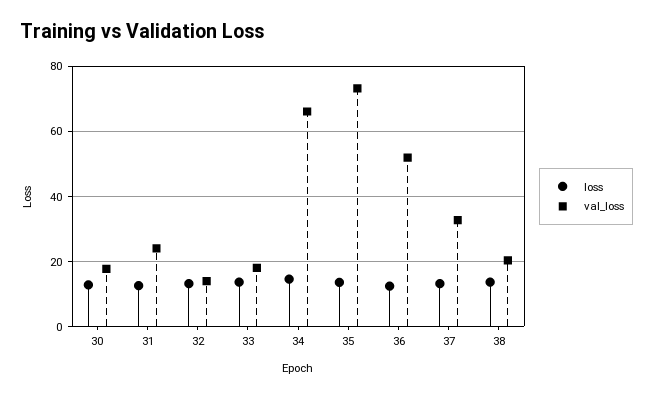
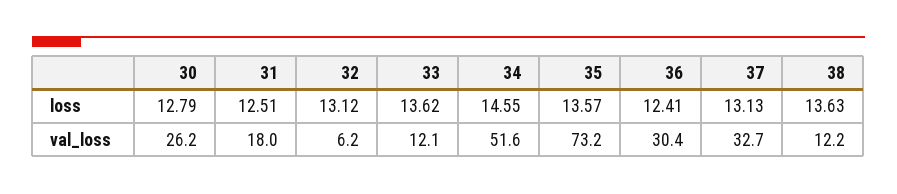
  {
    "loss": {
      "30": 12.79,
      "31": 12.51,
      "32": 13.12,
      "33": 13.62,
      "34": 14.55,
      "35": 13.57,
      "36": 12.41,
      "37": 13.13,
      "38": 13.63
    },
    "val_loss": {
-     "30": 18,
+     "30": 26.2,
-     "31": 24,
+     "31": 18,
-     "32": 14,
+     "32": 6.2,
-     "33": 18,
+     "33": 12.1,
-     "34": 66,
+     "34": 51.6,
      "35": 73.2,
-     "36": 52,
+     "36": 30.4,
      "37": 32.7,
-     "38": 20
+     "38": 12.2
    }
  }

